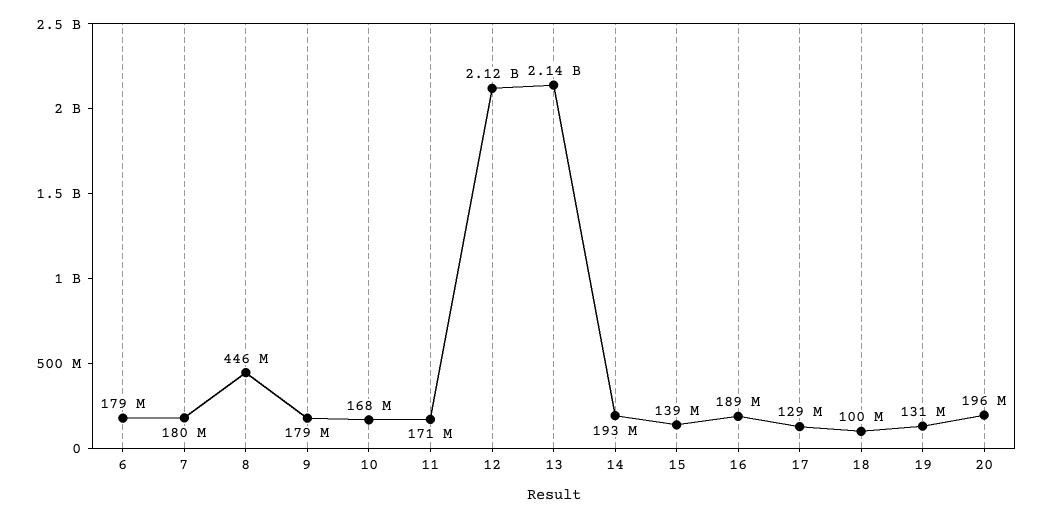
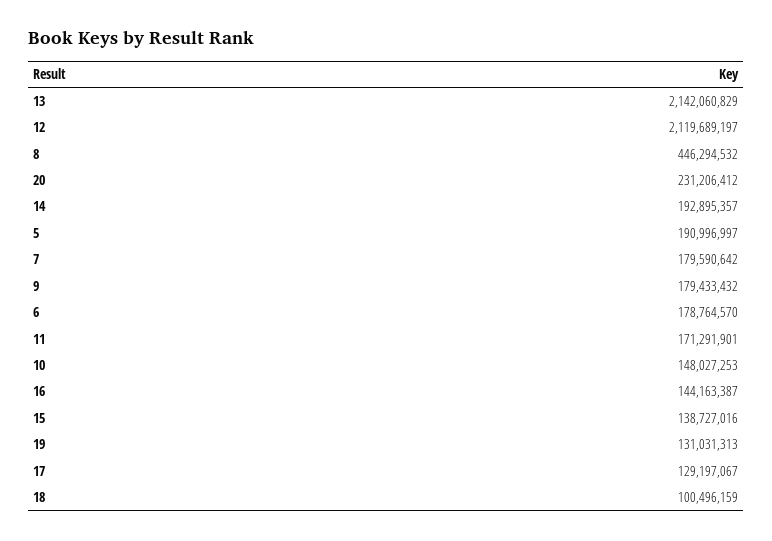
  {
    "6": 178764570,
    "7": 179590642,
    "8": 446294532,
    "9": 179433432,
-   "10": 168000000,
+   "10": 148027253,
    "11": 171291901,
    "12": 2119689197,
    "13": 2142060829,
    "14": 192895357,
    "15": 138727016,
-   "16": 189000000,
+   "16": 144163387,
    "17": 129197067,
    "18": 100496159,
    "19": 131031313,
-   "20": 196000000
+   "20": 231206412,
+   "5": 190996997
  }

